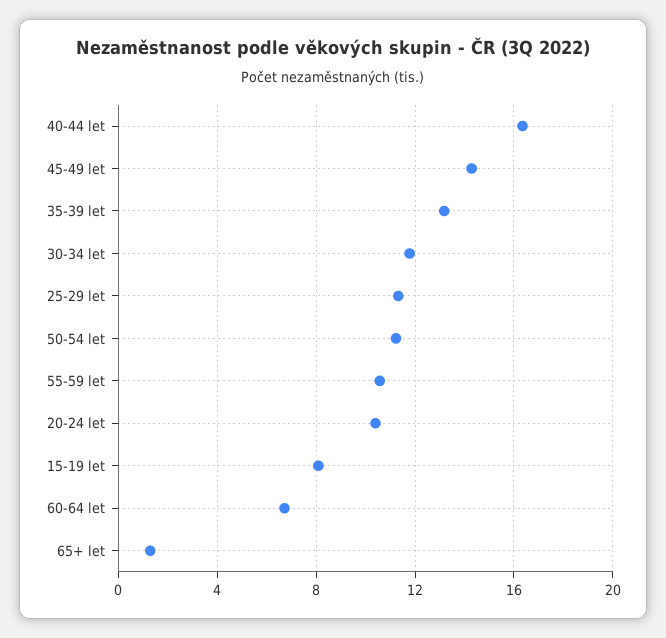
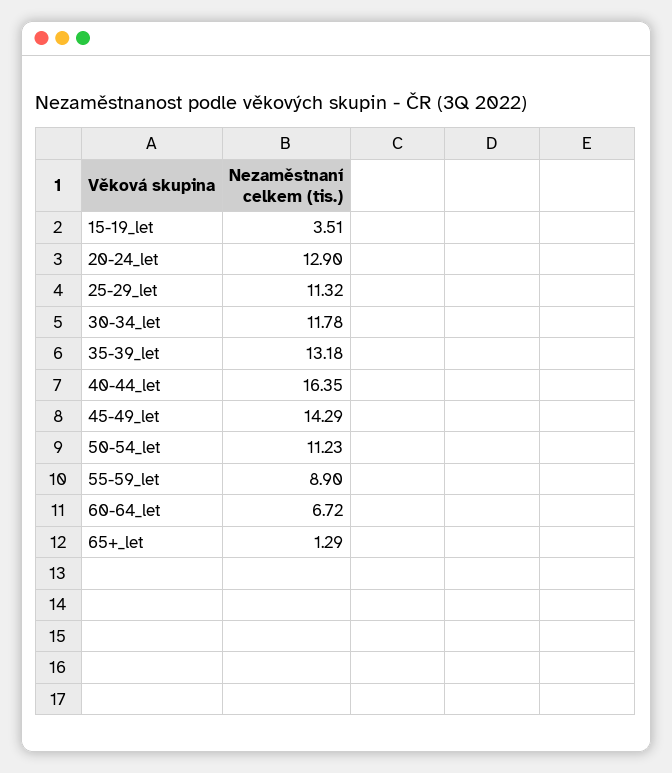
  {
    "40-44 let": 16.35,
    "45-49 let": 14.29,
    "35-39 let": 13.18,
    "30-34 let": 11.78,
    "25-29 let": 11.32,
    "50-54 let": 11.23,
-   "55-59 let": 10.5,
+   "55-59 let": 8.9,
-   "20-24 let": 10.5,
+   "20-24 let": 12.9,
-   "15-19 let": 8,
+   "15-19 let": 3.51,
    "60-64 let": 6.72,
    "65+ let": 1.29
  }

